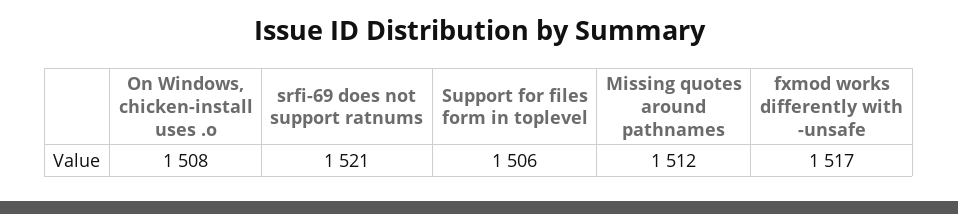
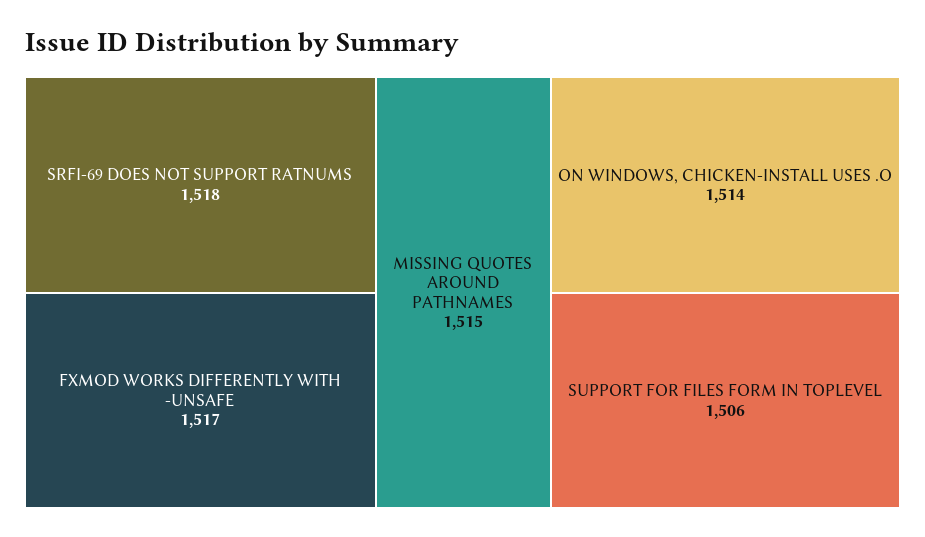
  {
-   "On Windows, chicken-install uses .o": 1508,
+   "On Windows, chicken-install uses .o": 1514,
-   "srfi-69 does not support ratnums": 1521,
+   "srfi-69 does not support ratnums": 1518,
    "Support for files form in toplevel": 1506,
-   "Missing quotes around pathnames": 1512,
+   "Missing quotes around pathnames": 1515,
    "fxmod works differently with -unsafe": 1517
  }

